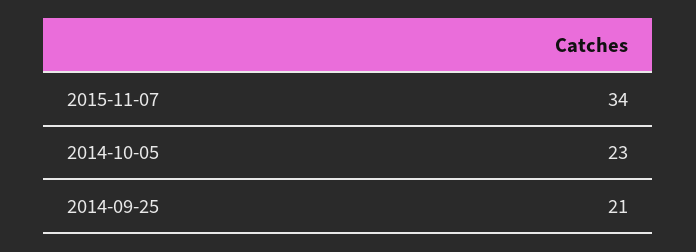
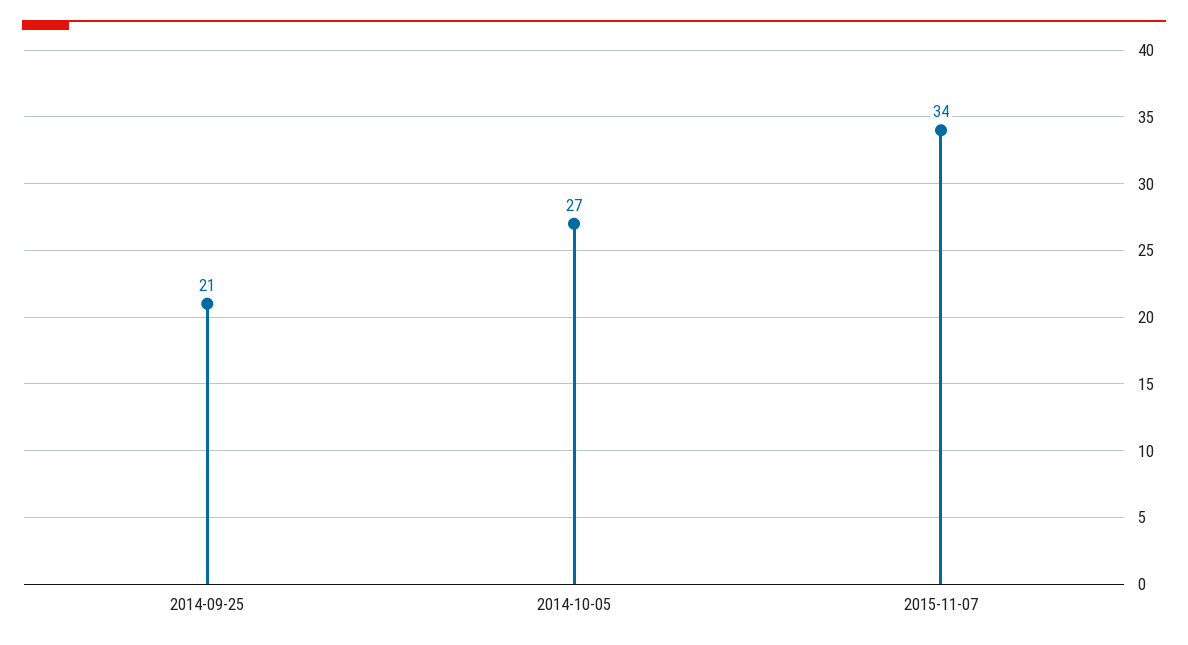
  {
    "2015-11-07": 34,
-   "2014-10-05": 23,
+   "2014-10-05": 27,
    "2014-09-25": 21
  }

